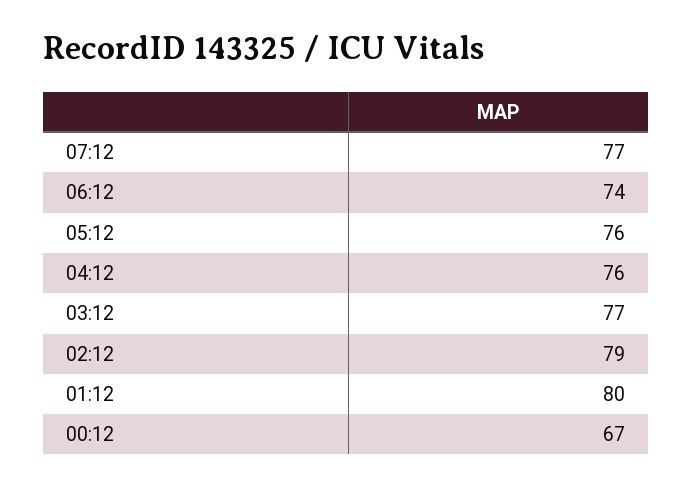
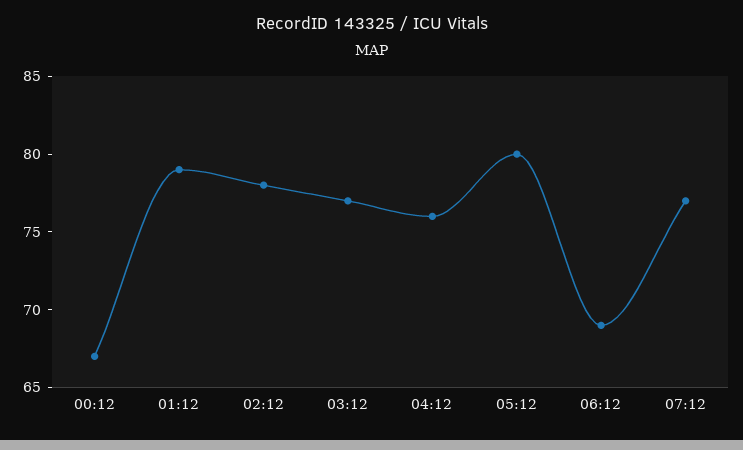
  {
    "07:12": 77,
-   "06:12": 74,
+   "06:12": 69,
-   "05:12": 76,
+   "05:12": 80,
    "04:12": 76,
    "03:12": 77,
-   "02:12": 79,
+   "02:12": 78,
-   "01:12": 80,
+   "01:12": 79,
    "00:12": 67
  }

